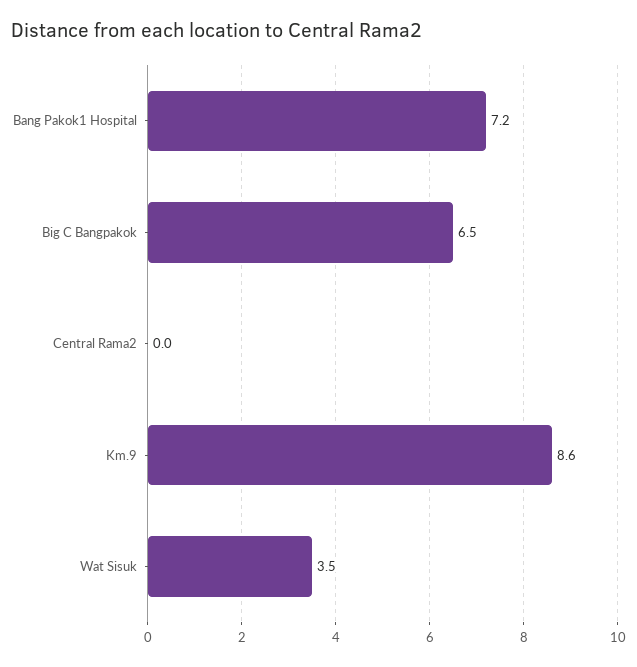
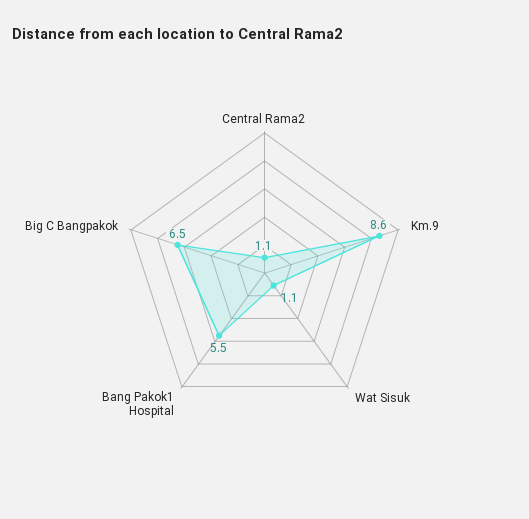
  {
-   "Bang Pakok1 Hospital": 7.2,
+   "Bang Pakok1 Hospital": 5.5,
    "Big C Bangpakok": 6.5,
-   "Central Rama2": 0,
+   "Central Rama2": 1.1,
    "Km.9": 8.6,
-   "Wat Sisuk": 3.5
+   "Wat Sisuk": 1.1
  }

